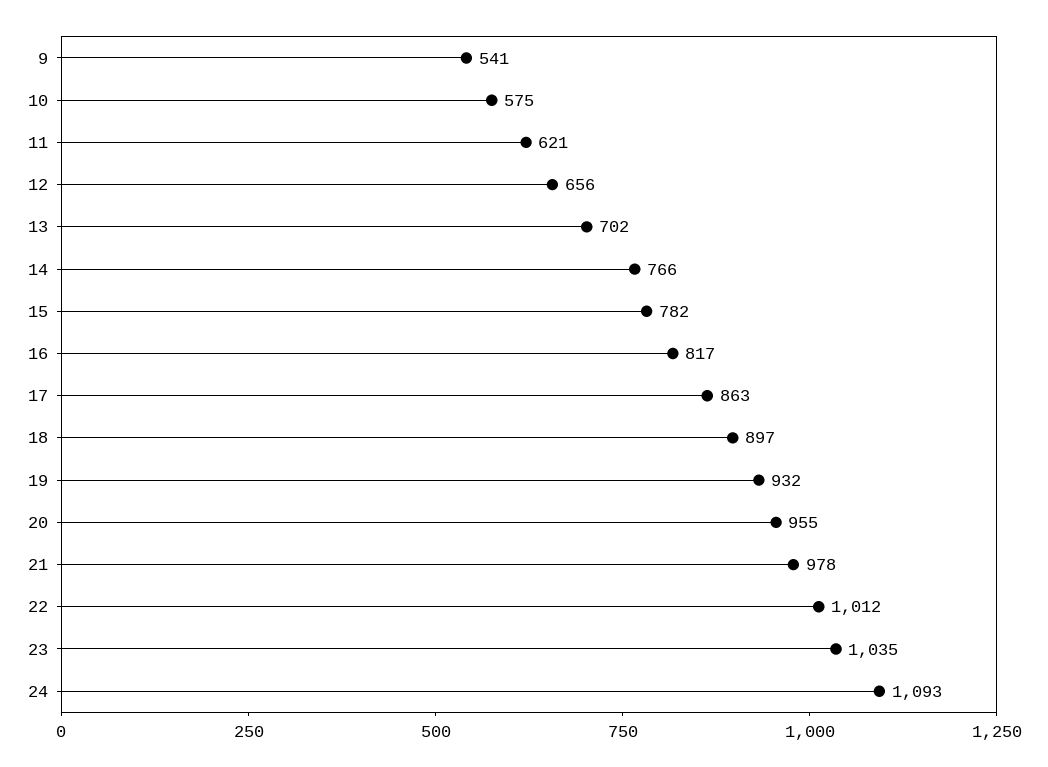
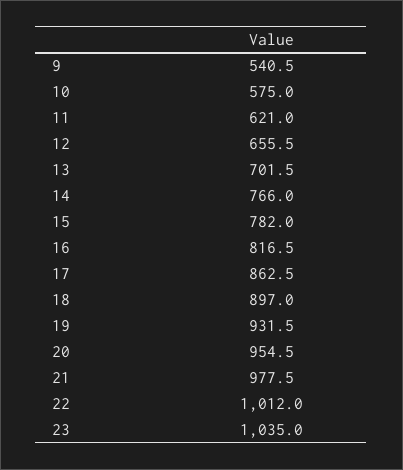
  {
    "9": 540.5,
    "10": 575,
    "11": 621,
    "12": 655.5,
    "13": 701.5,
    "14": 766,
    "15": 782,
    "16": 816.5,
    "17": 862.5,
    "18": 897,
    "19": 931.5,
    "20": 954.5,
    "21": 977.5,
    "22": 1012,
-   "23": 1035,
+   "23": 1035
-   "24": 1093
  }

